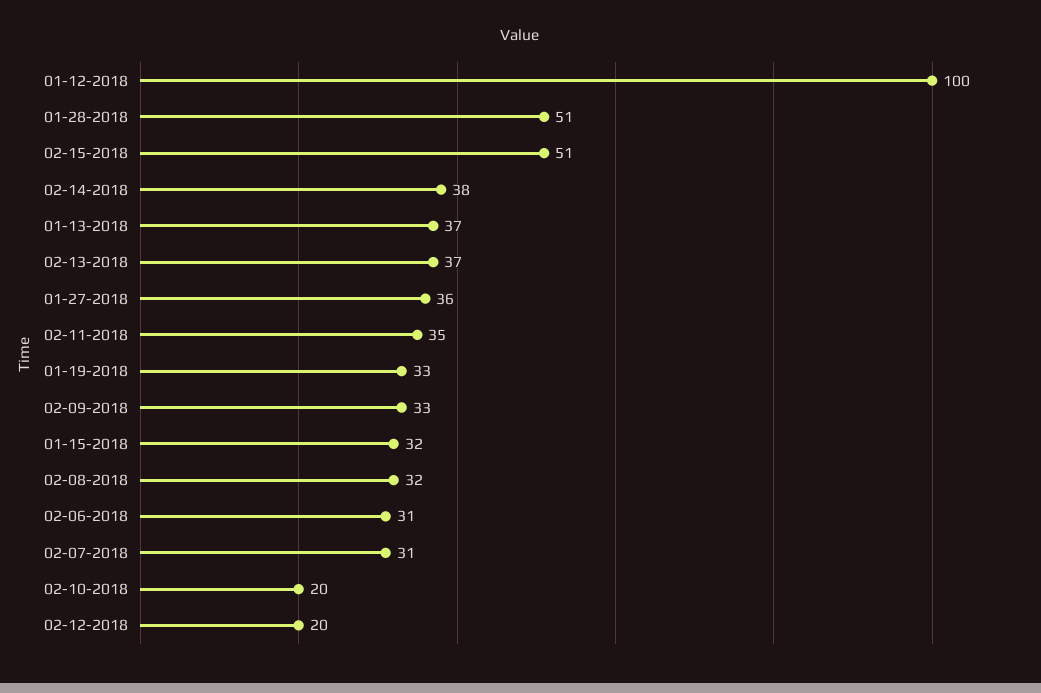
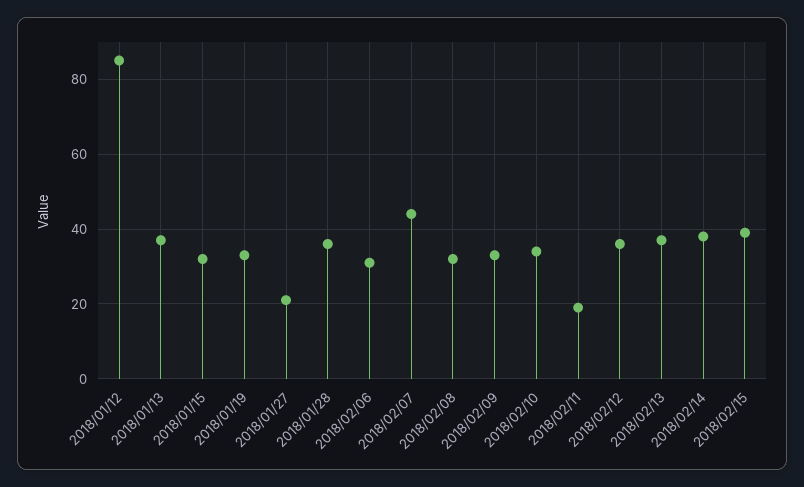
  {
-   "01-12-2018": 100,
+   "01-12-2018": 85,
-   "01-28-2018": 51,
+   "01-28-2018": 35,
-   "02-15-2018": 51,
+   "02-15-2018": 40,
    "02-14-2018": 38,
    "01-13-2018": 37,
    "02-13-2018": 37,
-   "01-27-2018": 36,
+   "01-27-2018": 20,
-   "02-11-2018": 35,
+   "02-11-2018": 20,
    "01-19-2018": 33,
    "02-09-2018": 33,
    "01-15-2018": 32,
    "02-08-2018": 32,
    "02-06-2018": 31,
-   "02-07-2018": 31,
+   "02-07-2018": 45,
-   "02-10-2018": 20,
+   "02-10-2018": 35,
-   "02-12-2018": 20
+   "02-12-2018": 35
  }

